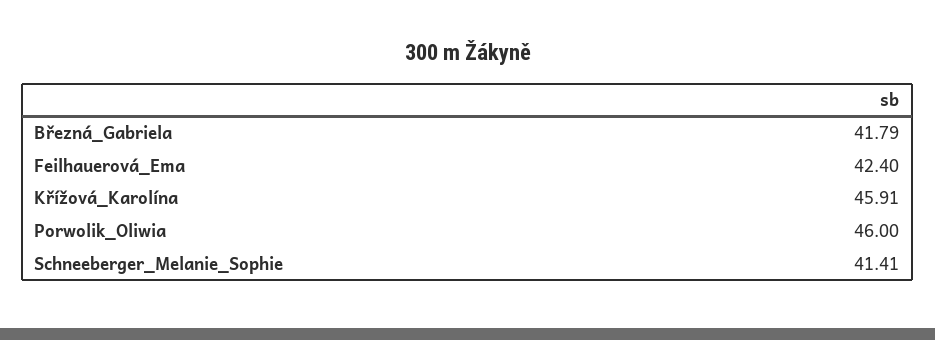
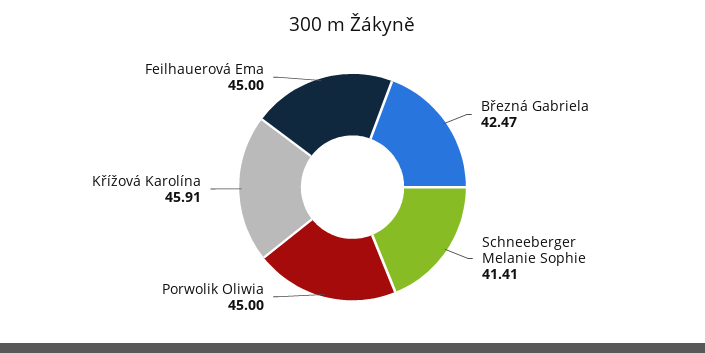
  {
-   "Březná_Gabriela": 41.79,
+   "Březná_Gabriela": 42.47,
-   "Feilhauerová_Ema": 42.4,
+   "Feilhauerová_Ema": 45,
    "Křížová_Karolína": 45.91,
-   "Porwolik_Oliwia": 46,
+   "Porwolik_Oliwia": 45,
    "Schneeberger_Melanie_Sophie": 41.41
  }

